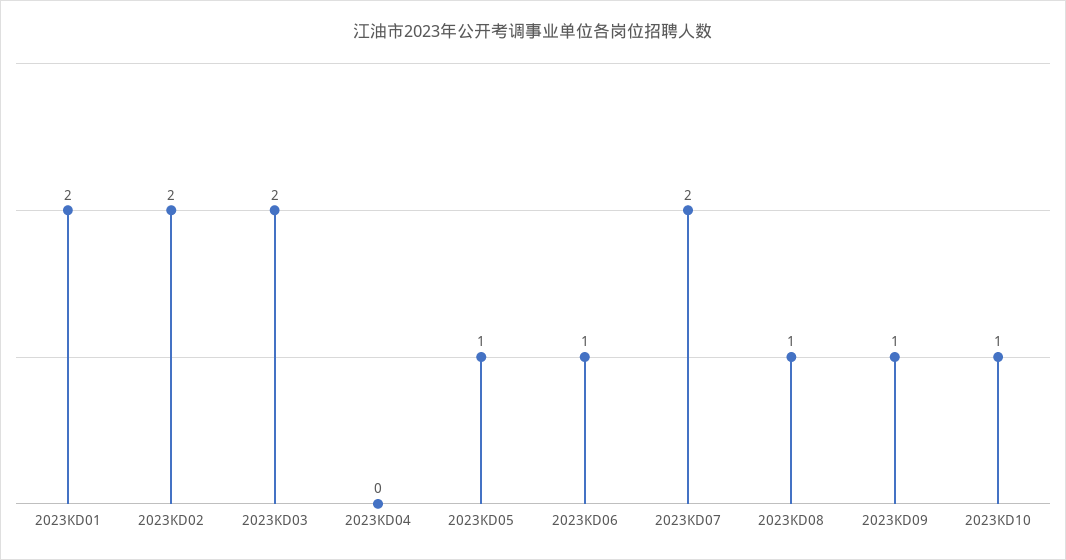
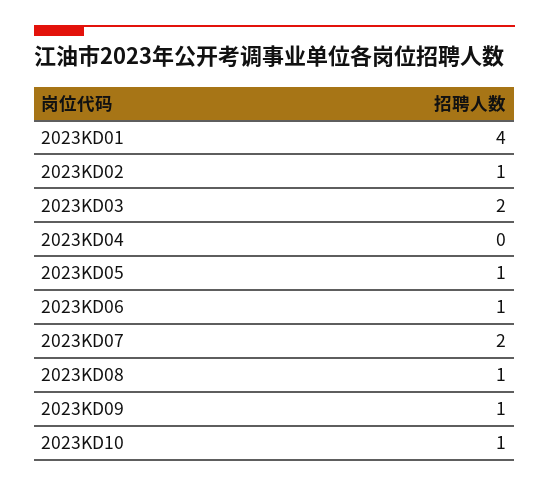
  {
-   "2023KD01": 2,
+   "2023KD01": 4,
-   "2023KD02": 2,
+   "2023KD02": 1,
    "2023KD03": 2,
    "2023KD04": 0,
    "2023KD05": 1,
    "2023KD06": 1,
    "2023KD07": 2,
    "2023KD08": 1,
    "2023KD09": 1,
    "2023KD10": 1
  }

